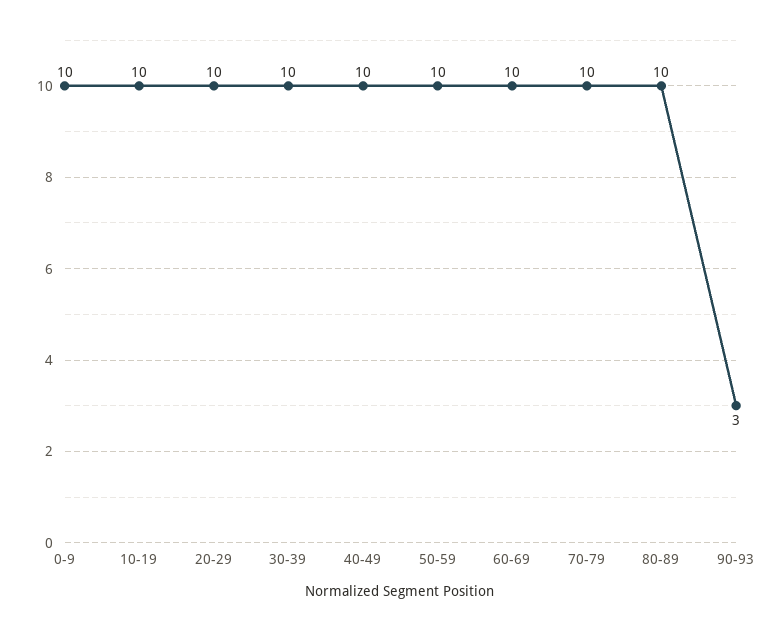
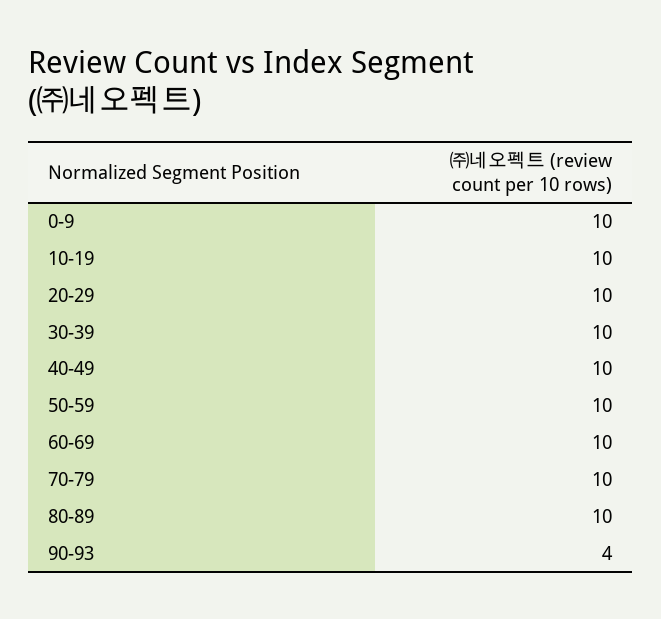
  {
    "0-9": 10,
    "10-19": 10,
    "20-29": 10,
    "30-39": 10,
    "40-49": 10,
    "50-59": 10,
    "60-69": 10,
    "70-79": 10,
    "80-89": 10,
-   "90-93": 3
+   "90-93": 4
  }

